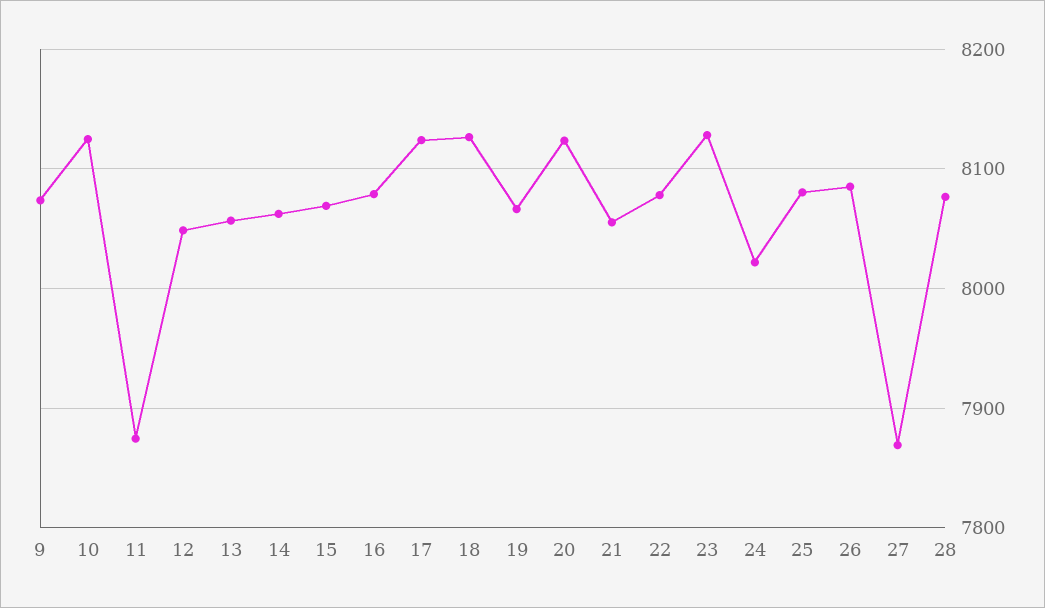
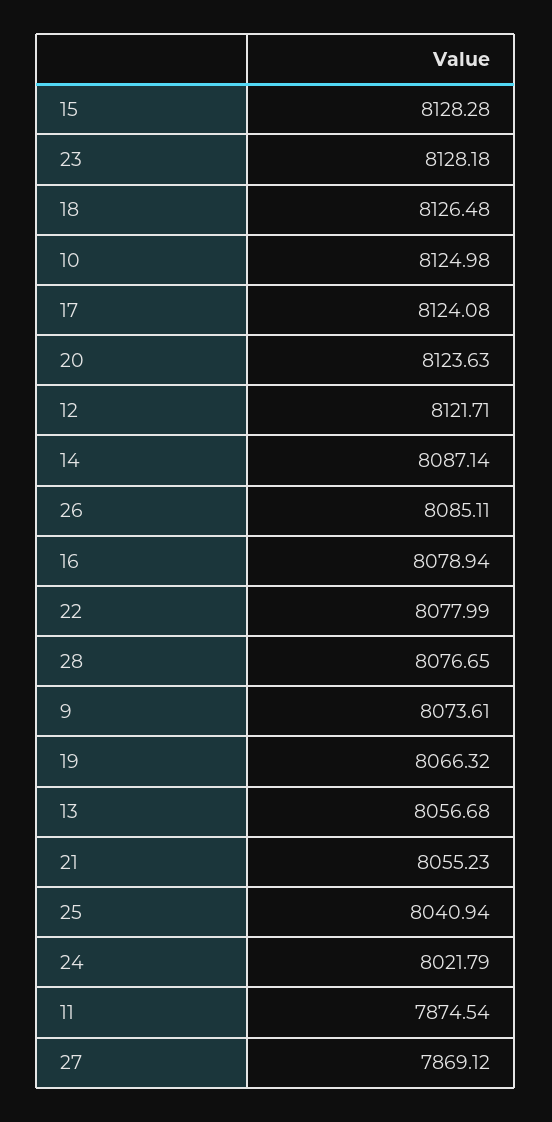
  {
    "9": 8073.61,
    "10": 8124.98,
    "11": 7874.54,
-   "12": 8050,
+   "12": 8121.71,
    "13": 8056.68,
-   "14": 8060,
+   "14": 8087.14,
-   "15": 8070,
+   "15": 8128.28,
    "16": 8078.94,
    "17": 8124.08,
    "18": 8126.48,
    "19": 8066.32,
    "20": 8123.63,
    "21": 8055.23,
    "22": 8077.99,
    "23": 8128.18,
    "24": 8021.79,
-   "25": 8080,
+   "25": 8040.94,
    "26": 8085.11,
    "27": 7869.12,
    "28": 8076.65
  }

